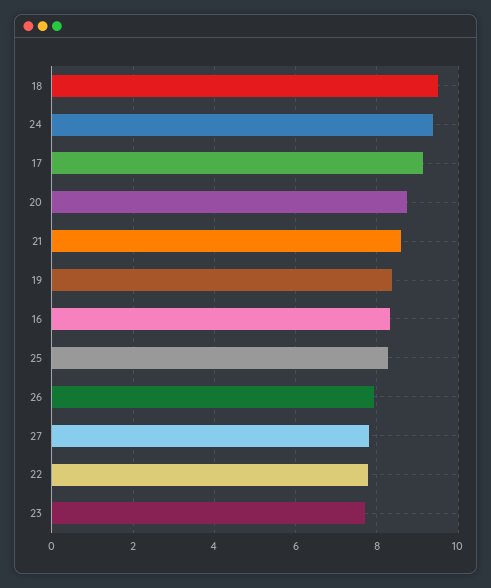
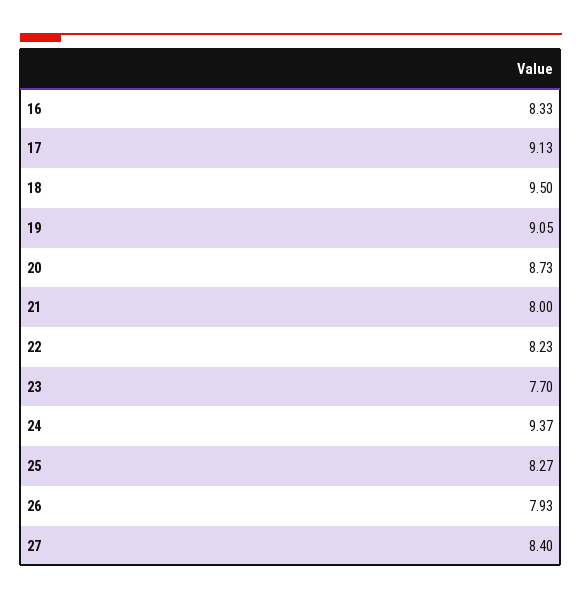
  {
    "18": 9.5,
    "24": 9.37,
    "17": 9.13,
    "20": 8.73,
-   "21": 8.6,
+   "21": 8,
-   "19": 8.4,
+   "19": 9.05,
    "16": 8.33,
    "25": 8.27,
    "26": 7.93,
-   "27": 7.8,
+   "27": 8.4,
-   "22": 7.8,
+   "22": 8.23,
    "23": 7.7
  }

